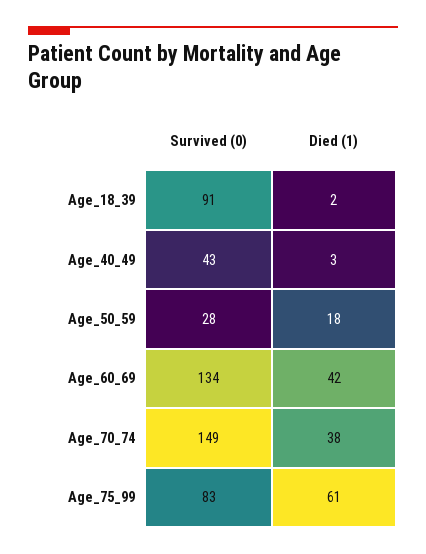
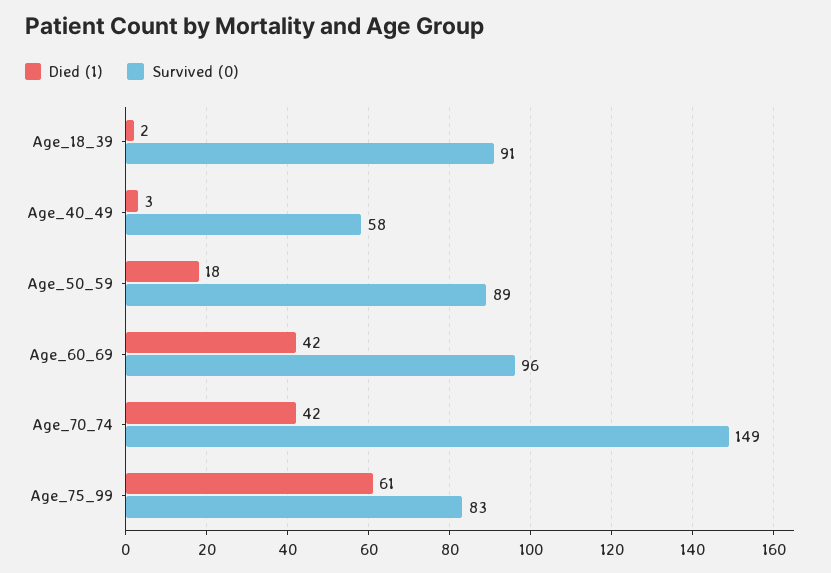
  {
    "Survived (0)": {
      "Age_18_39": 91,
-     "Age_40_49": 43,
+     "Age_40_49": 58,
-     "Age_50_59": 28,
+     "Age_50_59": 89,
-     "Age_60_69": 134,
+     "Age_60_69": 96,
      "Age_70_74": 149,
      "Age_75_99": 83
    },
    "Died (1)": {
      "Age_18_39": 2,
      "Age_40_49": 3,
      "Age_50_59": 18,
      "Age_60_69": 42,
-     "Age_70_74": 38,
+     "Age_70_74": 42,
      "Age_75_99": 61
    }
  }

